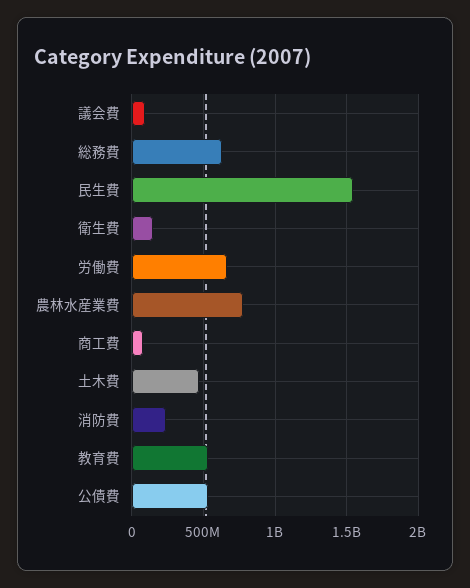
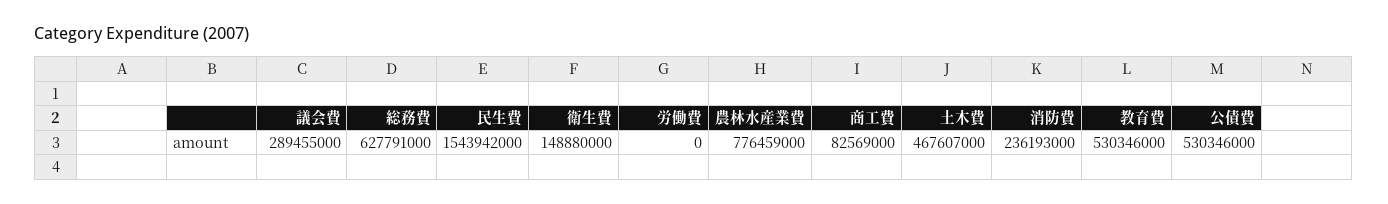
  {
-   "議会費": 100000000,
+   "議会費": 289455000,
    "総務費": 627791000,
    "民生費": 1543942000,
    "衛生費": 148880000,
-   "労働費": 650000000,
+   "労働費": 0,
    "農林水産業費": 776459000,
    "商工費": 82569000,
    "土木費": 467607000,
    "消防費": 236193000,
    "教育費": 530346000,
    "公債費": 530346000
  }

